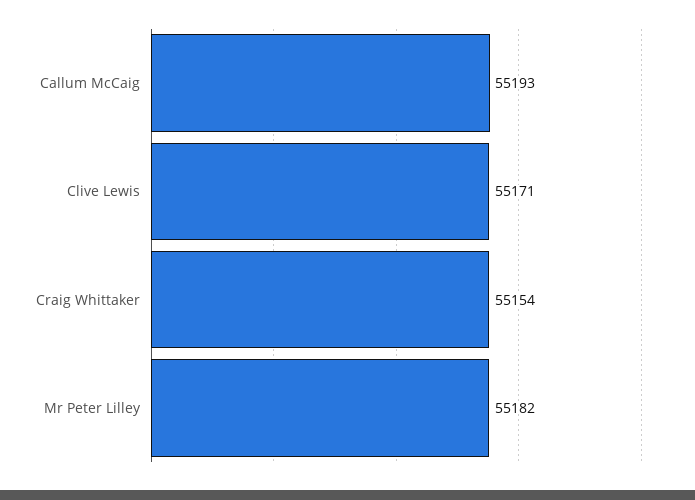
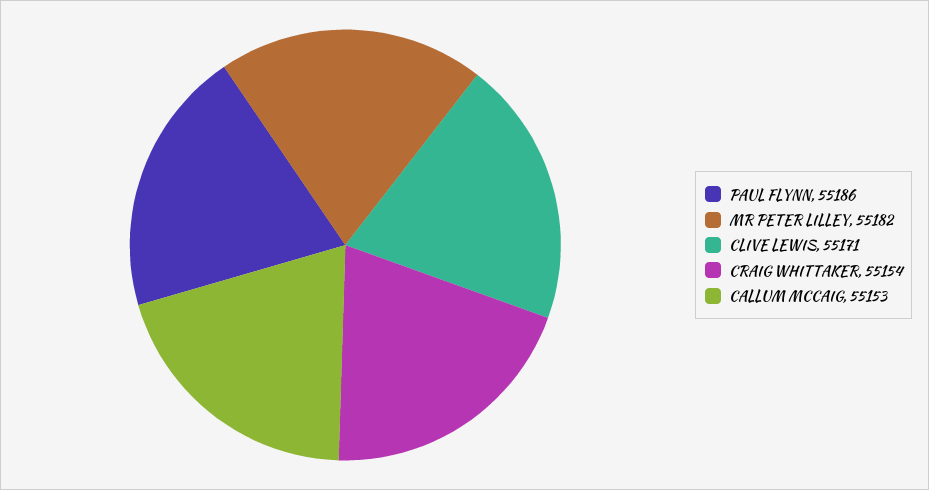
  {
-   "Callum McCaig": 55193,
+   "Callum McCaig": 55153,
    "Clive Lewis": 55171,
    "Craig Whittaker": 55154,
-   "Mr Peter Lilley": 55182
+   "Mr Peter Lilley": 55182,
+   "PAUL FLYNN": 55186
  }

